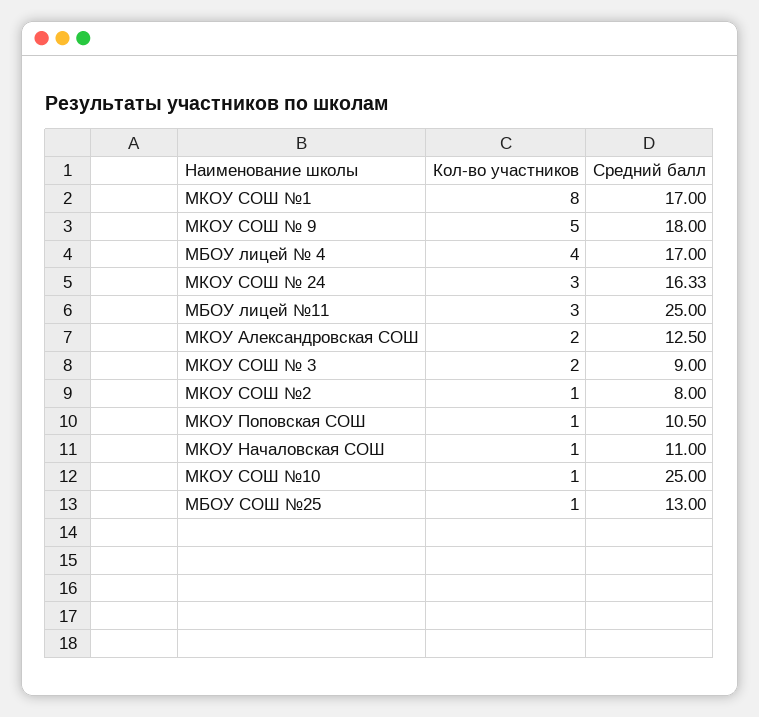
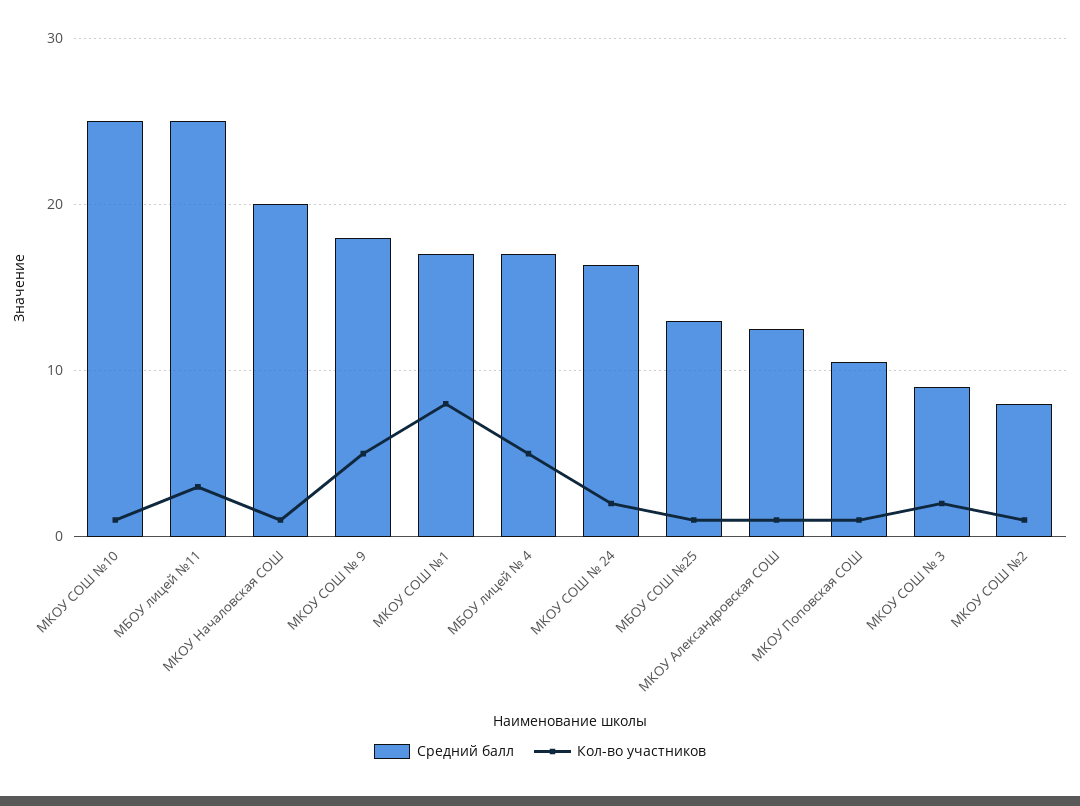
  {
    "Кол-во участников": {
      "МКОУ СОШ №1": 8,
      "МКОУ СОШ № 9": 5,
-     "МБОУ лицей № 4": 4,
+     "МБОУ лицей № 4": 5,
-     "МКОУ СОШ № 24": 3,
+     "МКОУ СОШ № 24": 2,
      "МБОУ лицей №11": 3,
-     "МКОУ Александровская СОШ": 2,
+     "МКОУ Александровская СОШ": 1,
      "МКОУ СОШ № 3": 2,
      "МКОУ СОШ №2": 1,
      "МКОУ Поповская СОШ": 1,
      "МКОУ Началовская СОШ": 1,
      "МКОУ СОШ №10": 1,
      "МБОУ СОШ №25": 1
    },
    "Средний балл": {
      "МКОУ СОШ №1": 17,
      "МКОУ СОШ № 9": 18,
      "МБОУ лицей № 4": 17,
      "МКОУ СОШ № 24": 16.33,
      "МБОУ лицей №11": 25,
      "МКОУ Александровская СОШ": 12.5,
      "МКОУ СОШ № 3": 9,
      "МКОУ СОШ №2": 8,
      "МКОУ Поповская СОШ": 10.5,
-     "МКОУ Началовская СОШ": 11,
+     "МКОУ Началовская СОШ": 20,
      "МКОУ СОШ №10": 25,
      "МБОУ СОШ №25": 13
    }
  }

